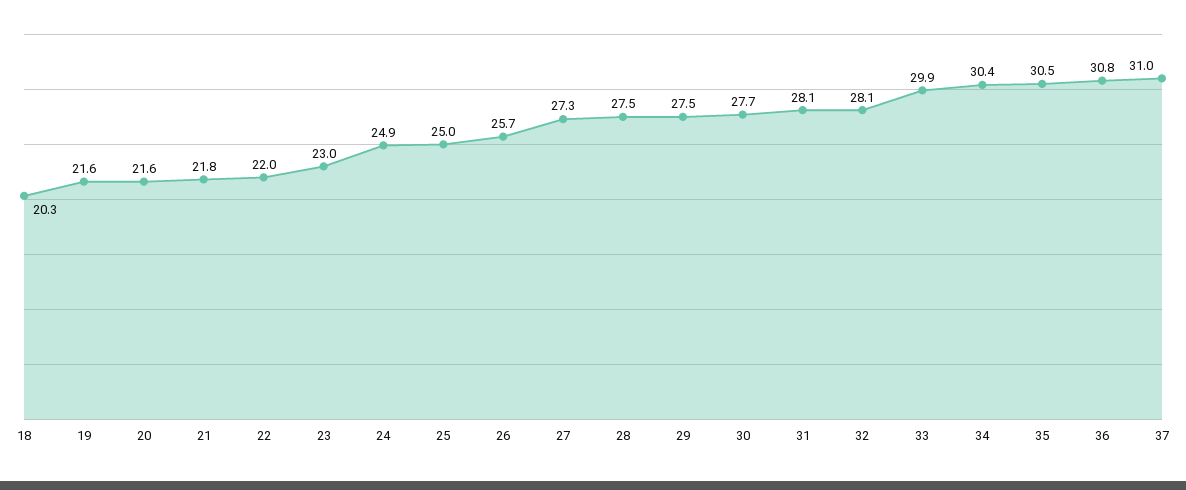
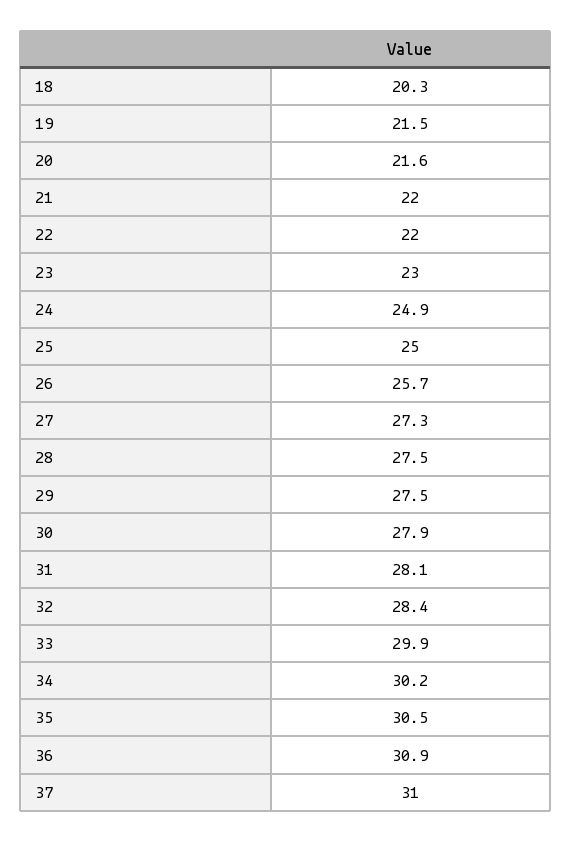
  {
    "18": 20.3,
-   "19": 21.6,
+   "19": 21.5,
    "20": 21.6,
-   "21": 21.8,
+   "21": 22,
    "22": 22,
    "23": 23,
    "24": 24.9,
    "25": 25,
    "26": 25.7,
    "27": 27.3,
    "28": 27.5,
    "29": 27.5,
-   "30": 27.7,
+   "30": 27.9,
    "31": 28.1,
-   "32": 28.1,
+   "32": 28.4,
    "33": 29.9,
-   "34": 30.4,
+   "34": 30.2,
    "35": 30.5,
-   "36": 30.8,
+   "36": 30.9,
    "37": 31
  }

